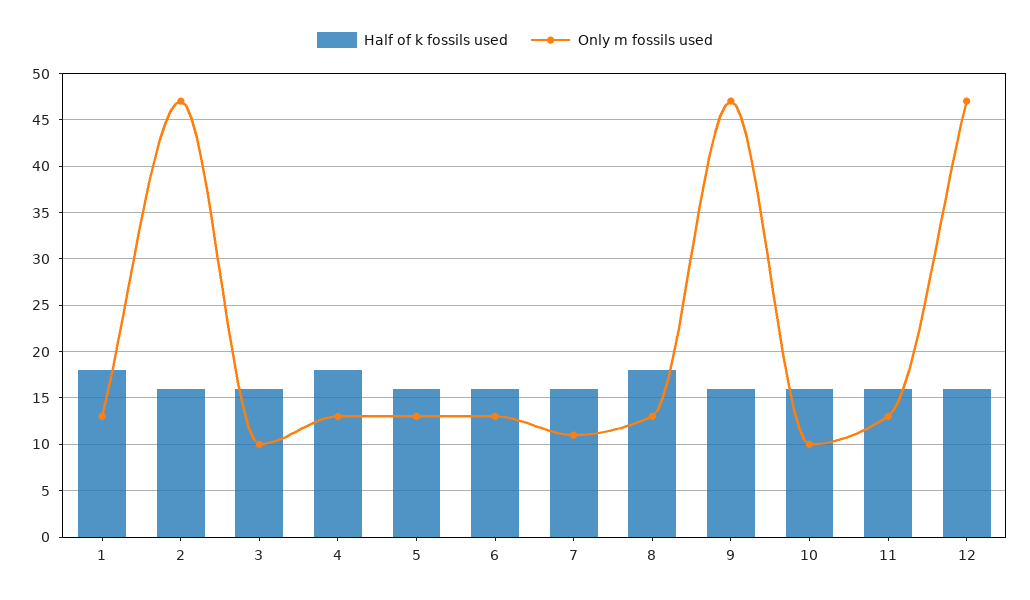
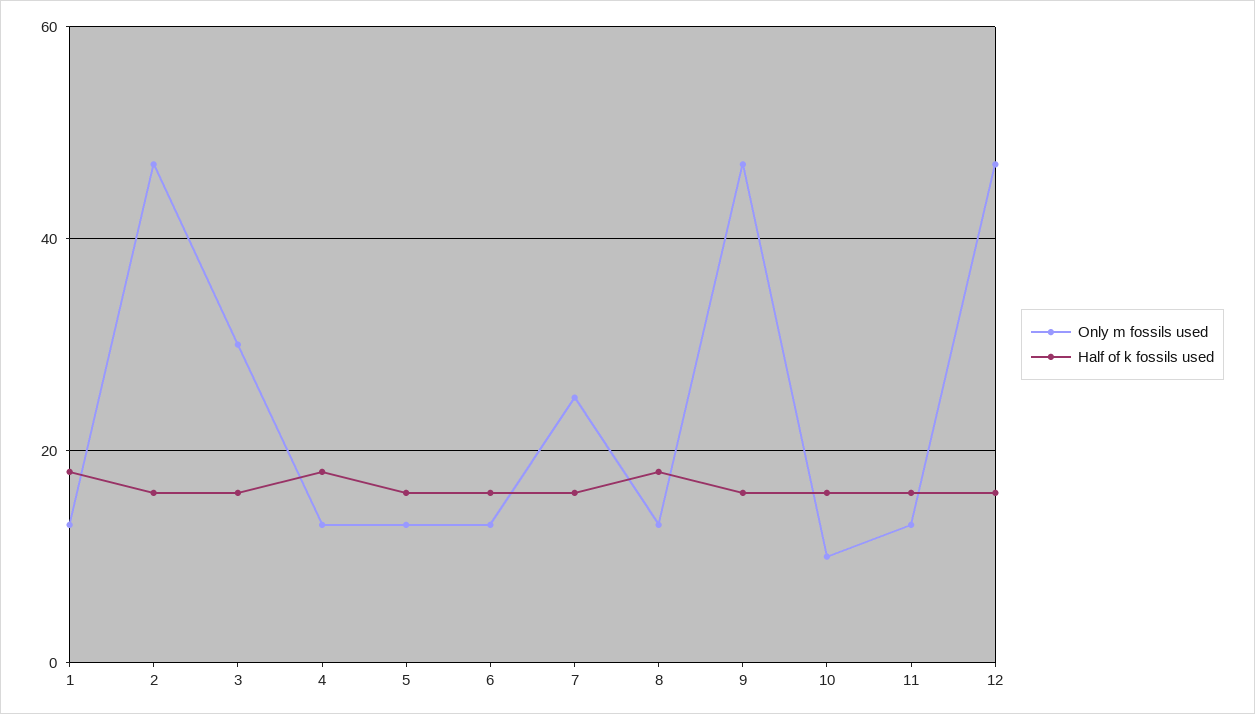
  {
    "Half of k fossils used": {
      "1": 18,
      "2": 16,
      "3": 16,
      "4": 18,
      "5": 16,
      "6": 16,
      "7": 16,
      "8": 18,
      "9": 16,
      "10": 16,
      "11": 16,
      "12": 16
    },
    "Only m fossils used": {
      "1": 13,
      "2": 47,
-     "3": 10,
+     "3": 30,
      "4": 13,
      "5": 13,
      "6": 13,
-     "7": 11,
+     "7": 25,
      "8": 13,
      "9": 47,
      "10": 10,
      "11": 13,
      "12": 47
    }
  }

